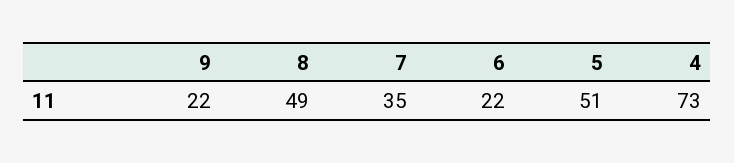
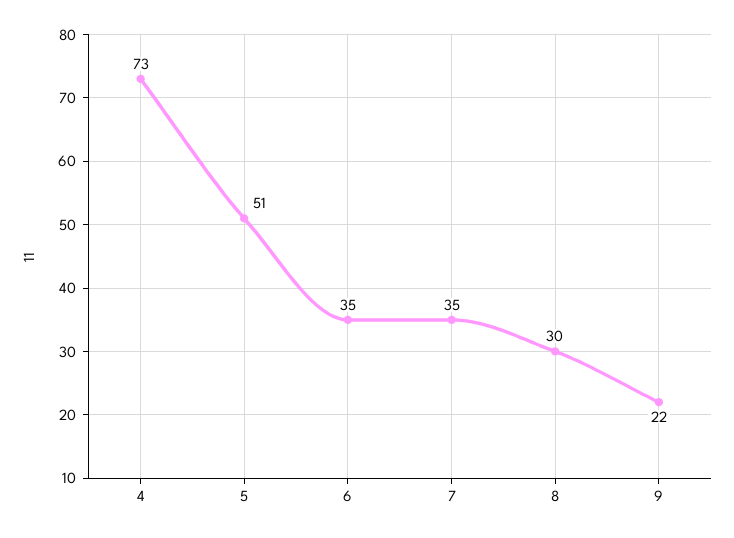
  {
    "9": 22,
-   "8": 49,
+   "8": 30,
    "7": 35,
-   "6": 22,
+   "6": 35,
    "5": 51,
    "4": 73
  }

